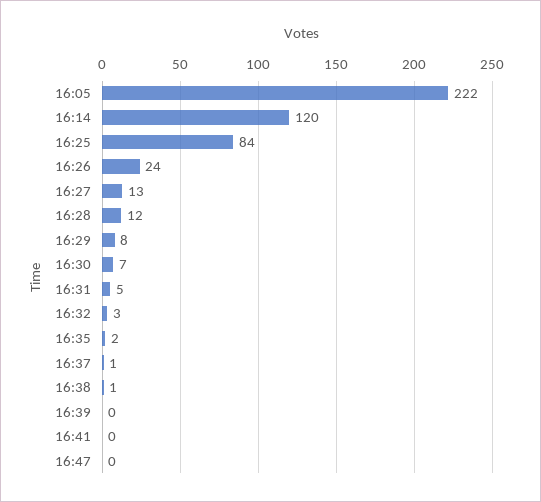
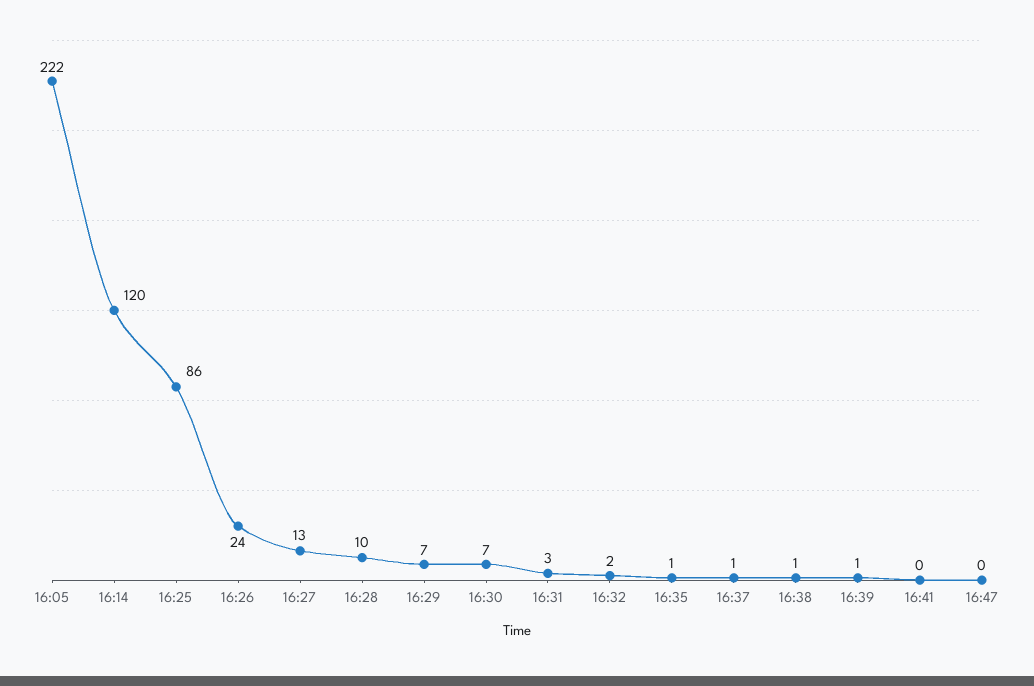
  {
    "16:05": 222,
    "16:14": 120,
-   "16:25": 84,
+   "16:25": 86,
    "16:26": 24,
    "16:27": 13,
-   "16:28": 12,
+   "16:28": 10,
-   "16:29": 8,
+   "16:29": 7,
    "16:30": 7,
-   "16:31": 5,
+   "16:31": 3,
-   "16:32": 3,
+   "16:32": 2,
-   "16:35": 2,
+   "16:35": 1,
    "16:37": 1,
    "16:38": 1,
-   "16:39": 0,
+   "16:39": 1,
    "16:41": 0,
    "16:47": 0
  }

